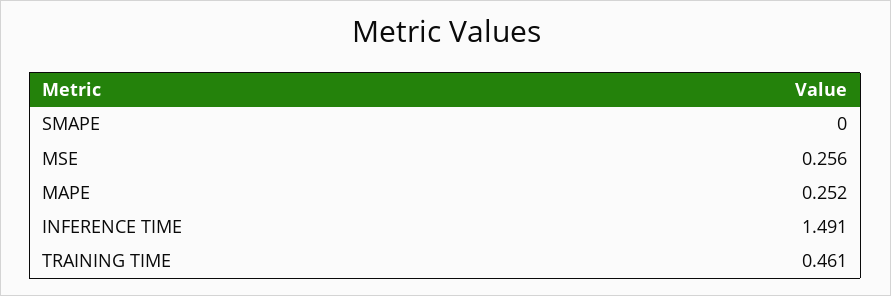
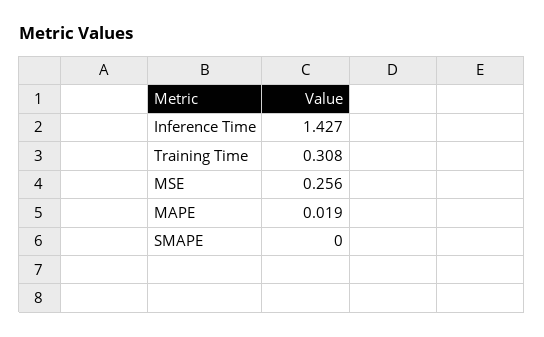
  {
    "SMAPE": 0,
    "MSE": 0.256,
-   "MAPE": 0.252,
+   "MAPE": 0.019,
-   "INFERENCE TIME": 1.491,
+   "INFERENCE TIME": 1.427,
-   "TRAINING TIME": 0.461
+   "TRAINING TIME": 0.308
  }

